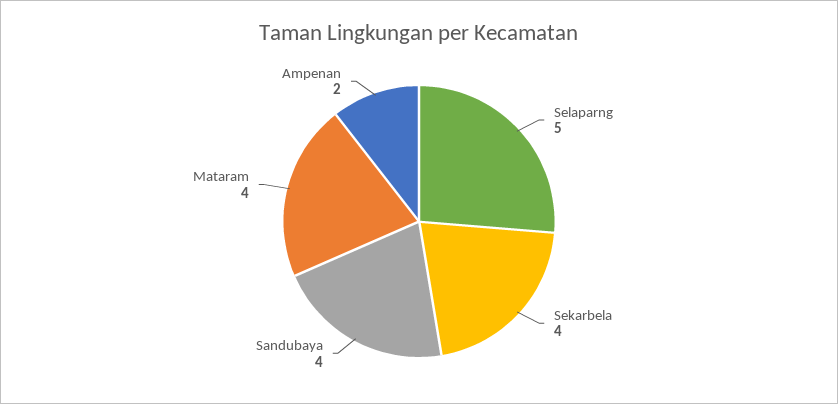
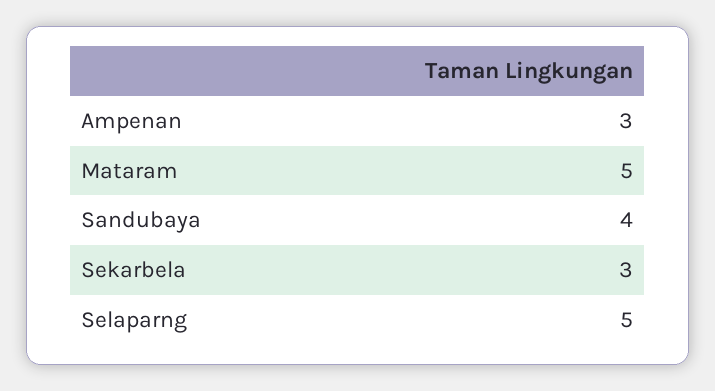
  {
    "Selaparng": 5,
-   "Sekarbela": 4,
+   "Sekarbela": 3,
    "Sandubaya": 4,
-   "Mataram": 4,
+   "Mataram": 5,
-   "Ampenan": 2
+   "Ampenan": 3
  }

